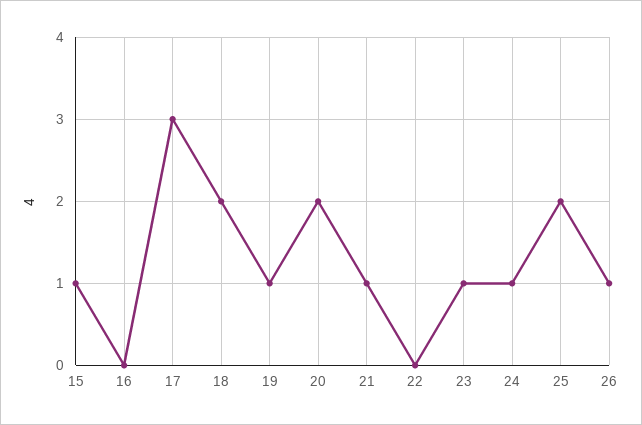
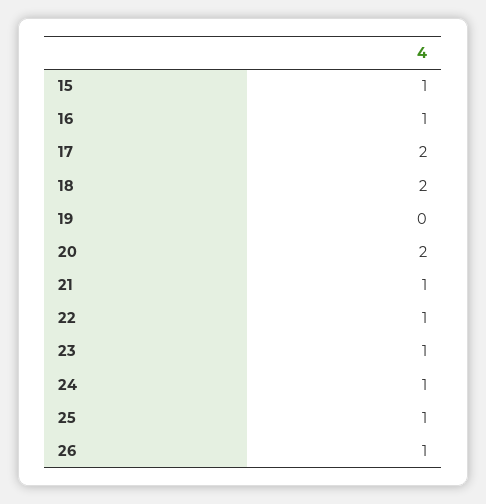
  {
    "15": 1,
-   "16": 0,
+   "16": 1,
-   "17": 3,
+   "17": 2,
    "18": 2,
-   "19": 1,
+   "19": 0,
    "20": 2,
    "21": 1,
-   "22": 0,
+   "22": 1,
    "23": 1,
    "24": 1,
-   "25": 2,
+   "25": 1,
    "26": 1
  }

